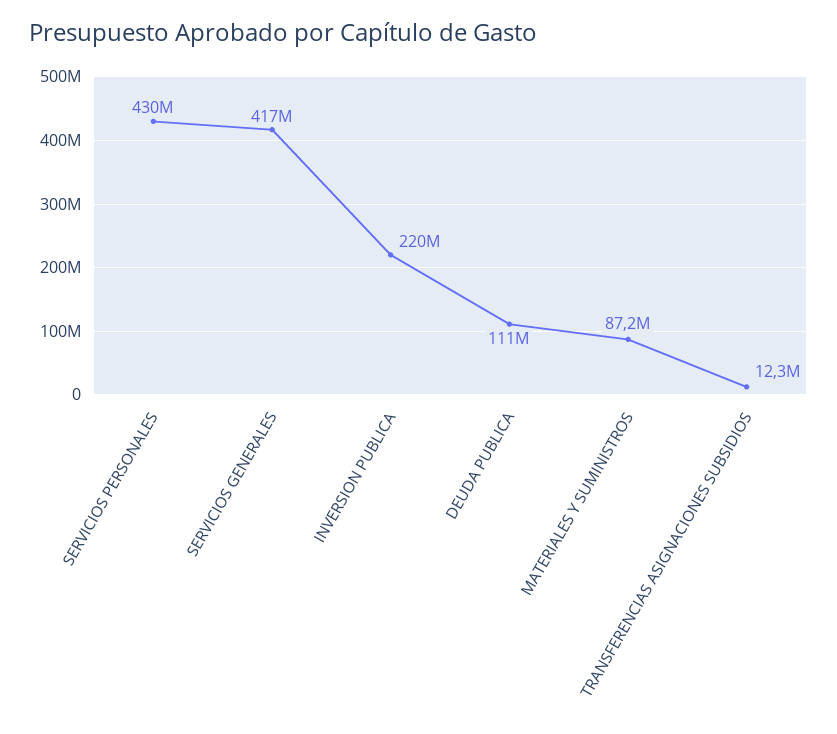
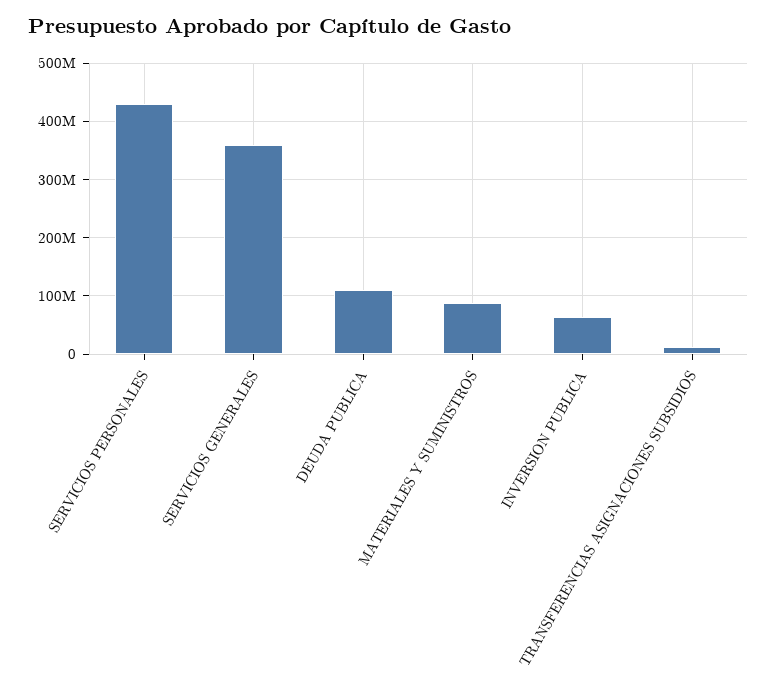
  {
    "SERVICIOS PERSONALES": 430000000,
-   "SERVICIOS GENERALES": 417000000,
+   "SERVICIOS GENERALES": 360000000,
-   "INVERSION PUBLICA": 220000000,
+   "INVERSION PUBLICA": 60000000,
    "DEUDA PUBLICA": 111000000,
    "MATERIALES Y SUMINISTROS": 87200000,
    "TRANSFERENCIAS ASIGNACIONES SUBSIDIOS": 12300000
  }

